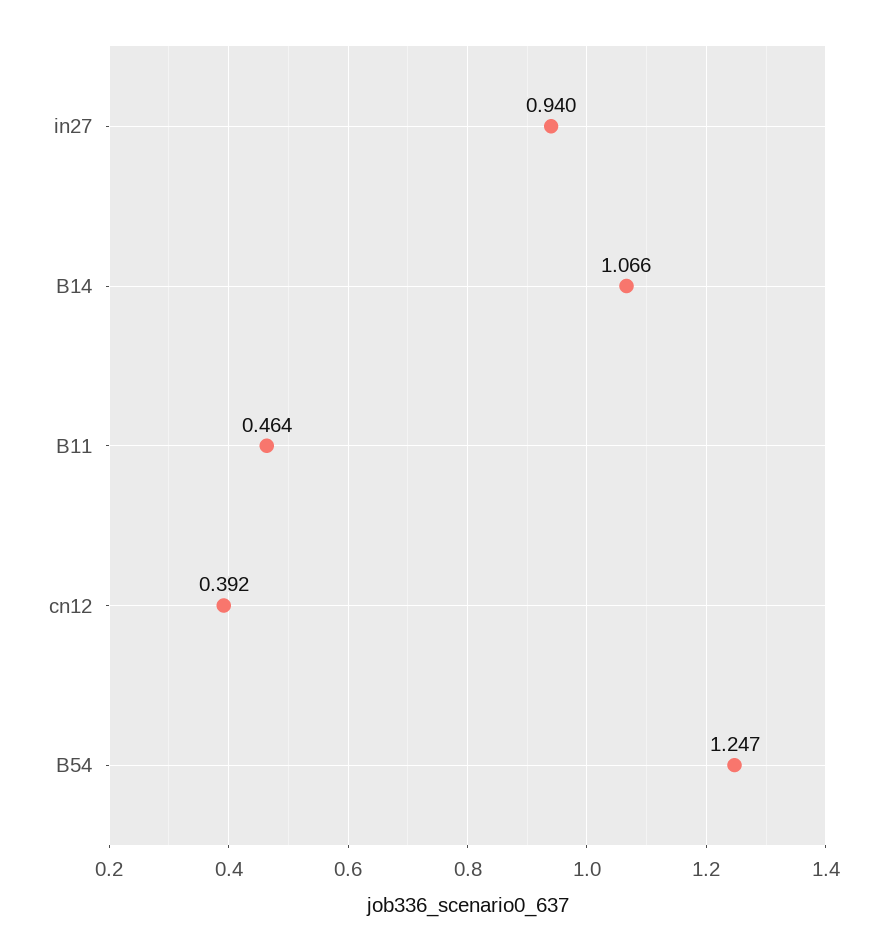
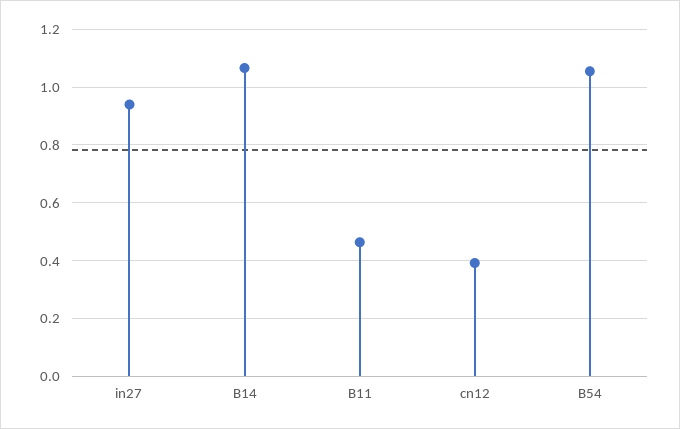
  {
    "in27": 0.94,
    "B14": 1.066,
    "B11": 0.464,
    "cn12": 0.392,
-   "B54": 1.247
+   "B54": 1.05
  }

